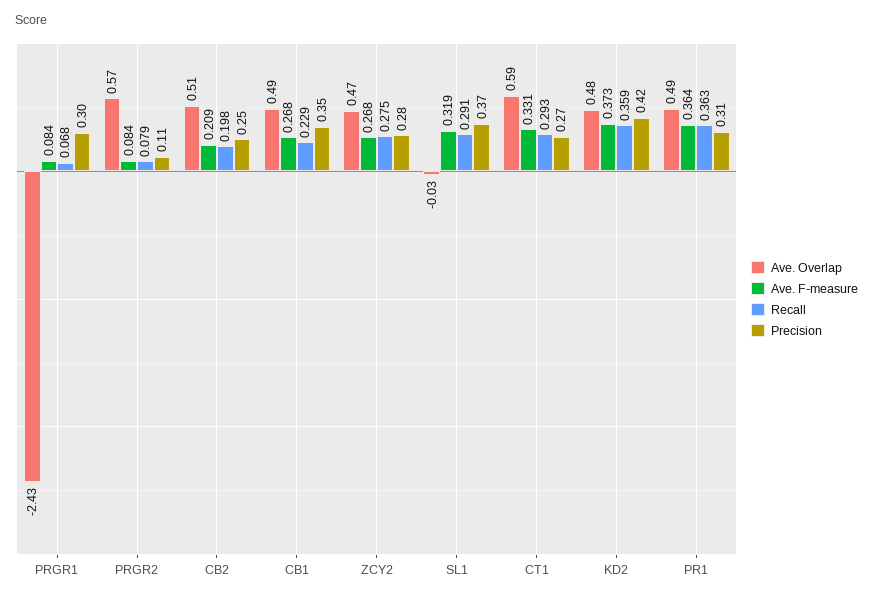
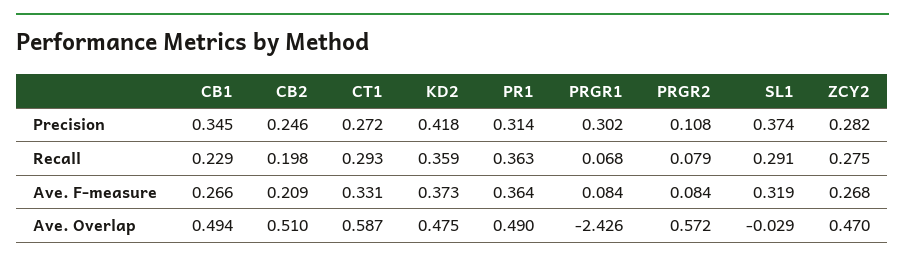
  {
    "Ave. Overlap": {
      "PRGR1": -2.426,
      "PRGR2": 0.572,
      "CB2": 0.51,
      "CB1": 0.494,
      "ZCY2": 0.47,
      "SL1": -0.029,
      "CT1": 0.587,
      "KD2": 0.475,
      "PR1": 0.49
    },
    "Ave. F-measure": {
      "PRGR1": 0.084,
      "PRGR2": 0.084,
      "CB2": 0.209,
-     "CB1": 0.268,
+     "CB1": 0.266,
      "ZCY2": 0.268,
      "SL1": 0.319,
      "CT1": 0.331,
      "KD2": 0.373,
      "PR1": 0.364
    },
    "Recall": {
      "PRGR1": 0.068,
      "PRGR2": 0.079,
      "CB2": 0.198,
      "CB1": 0.229,
      "ZCY2": 0.275,
      "SL1": 0.291,
      "CT1": 0.293,
      "KD2": 0.359,
      "PR1": 0.363
    },
    "Precision": {
      "PRGR1": 0.302,
      "PRGR2": 0.108,
      "CB2": 0.246,
      "CB1": 0.345,
      "ZCY2": 0.282,
      "SL1": 0.374,
      "CT1": 0.272,
      "KD2": 0.418,
      "PR1": 0.314
    }
  }

